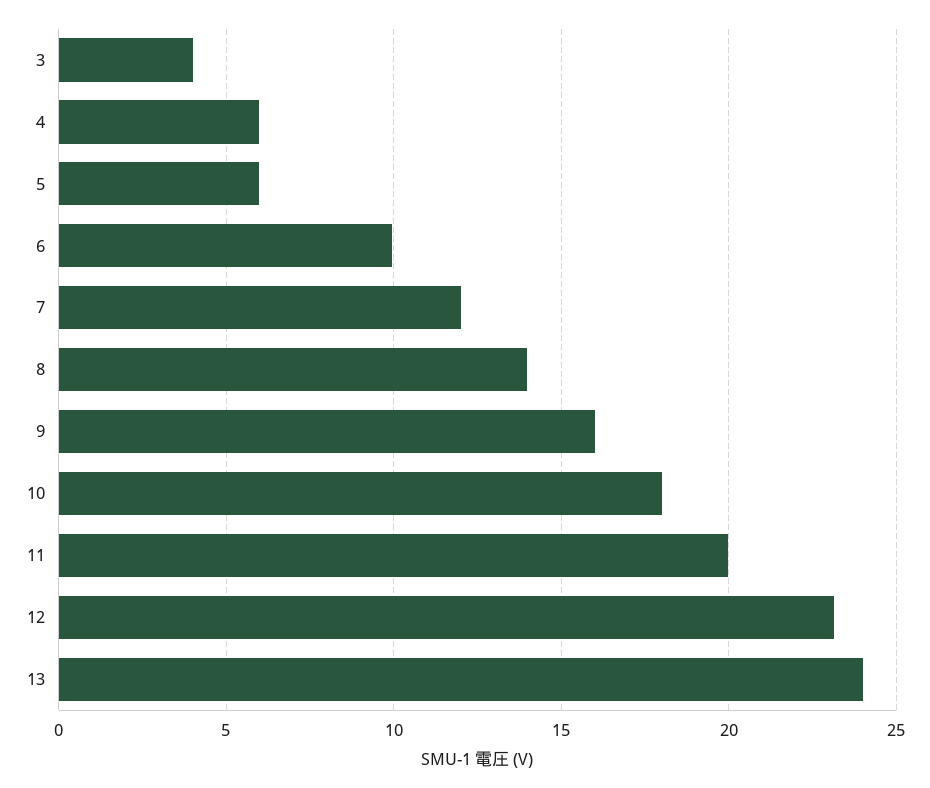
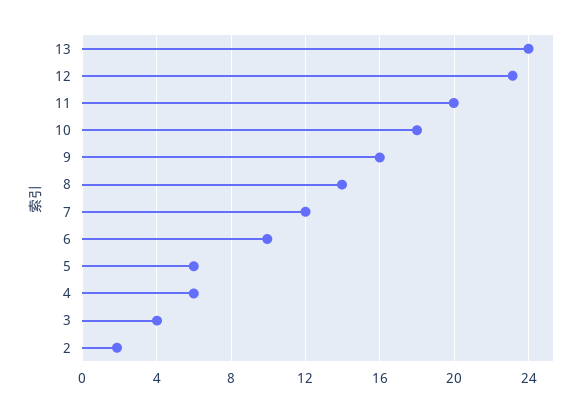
  {
    "3": 4,
    "4": 6,
    "5": 6,
    "6": 10,
    "7": 12,
    "8": 14,
    "9": 16,
    "10": 18,
    "11": 20,
    "12": 23,
-   "13": 24
+   "13": 24,
+   "2": 2
  }

